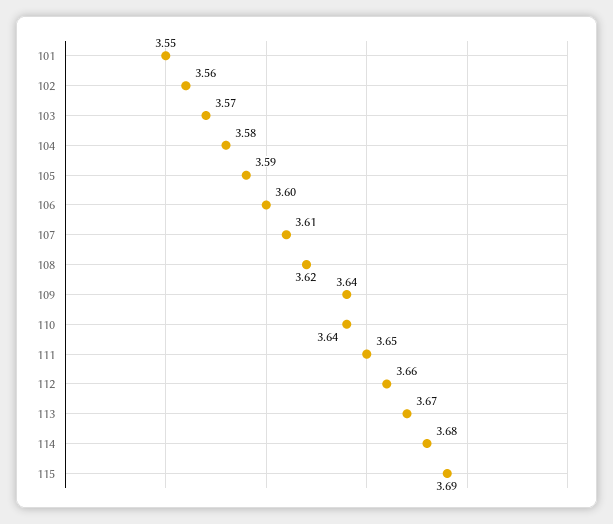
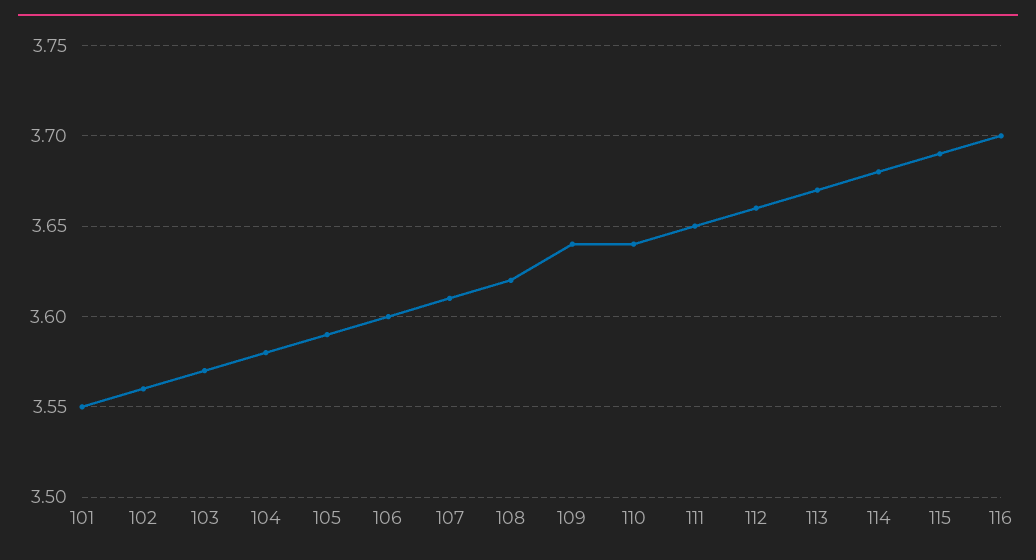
  {
    "101": 3.55,
    "102": 3.56,
    "103": 3.57,
    "104": 3.58,
    "105": 3.59,
    "106": 3.6,
    "107": 3.61,
    "108": 3.62,
    "109": 3.64,
    "110": 3.64,
    "111": 3.65,
    "112": 3.66,
    "113": 3.67,
    "114": 3.68,
-   "115": 3.69
+   "115": 3.69,
+   "116": 3.7
  }

